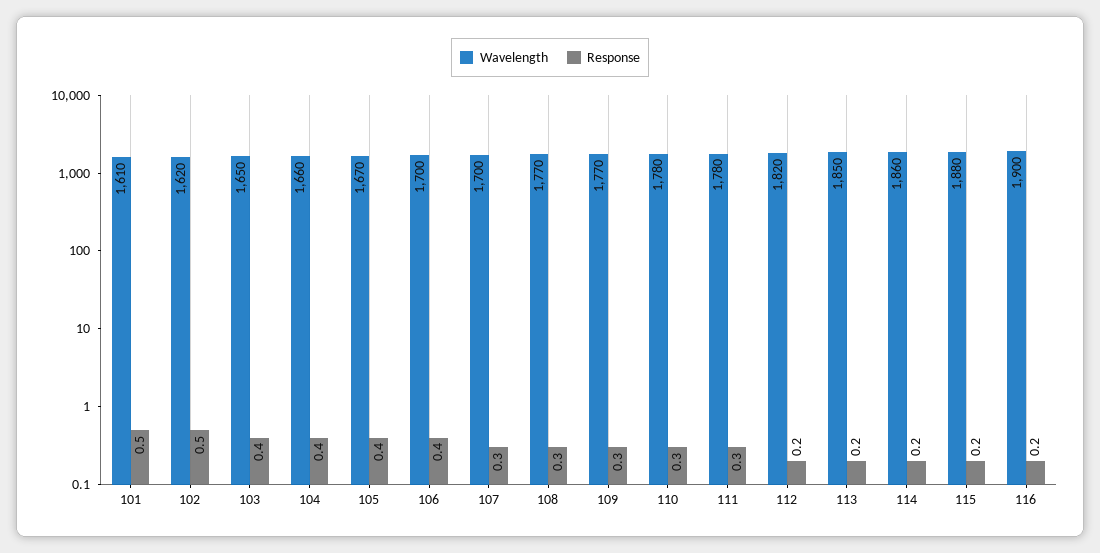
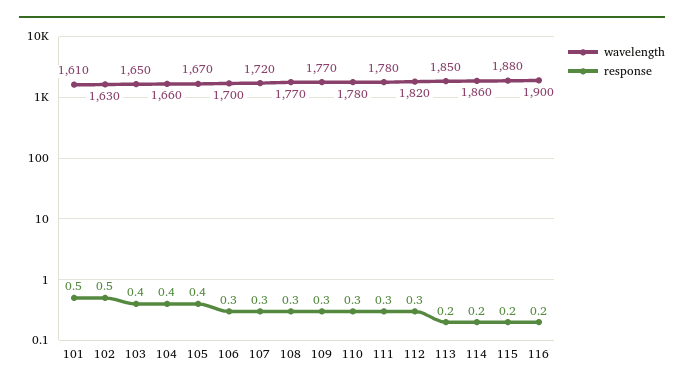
  {
    "Wavelength": {
      "101": 1610,
-     "102": 1620,
+     "102": 1630,
      "103": 1650,
      "104": 1660,
      "105": 1670,
      "106": 1700,
-     "107": 1700,
+     "107": 1720,
      "108": 1770,
      "109": 1770,
      "110": 1780,
      "111": 1780,
      "112": 1820,
      "113": 1850,
      "114": 1860,
      "115": 1880,
      "116": 1900
    },
    "Response": {
      "101": 0.5,
      "102": 0.5,
      "103": 0.4,
      "104": 0.4,
      "105": 0.4,
-     "106": 0.4,
+     "106": 0.3,
      "107": 0.3,
      "108": 0.3,
      "109": 0.3,
      "110": 0.3,
      "111": 0.3,
-     "112": 0.2,
+     "112": 0.3,
      "113": 0.2,
      "114": 0.2,
      "115": 0.2,
      "116": 0.2
    }
  }

